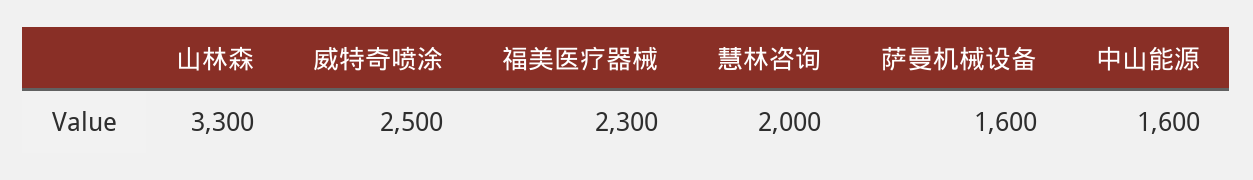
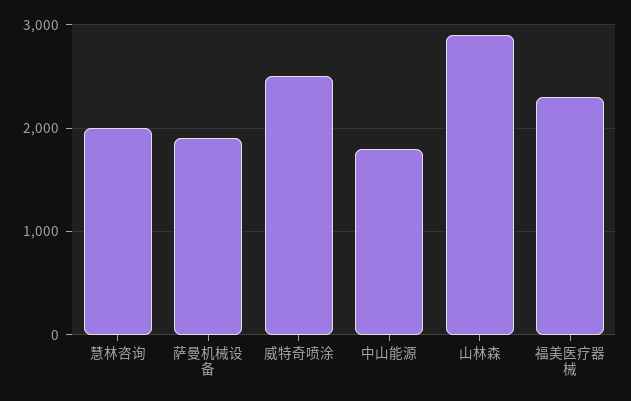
  {
-   "山林森": 3300,
+   "山林森": 2900,
    "威特奇喷涂": 2500,
    "福美医疗器械": 2300,
    "慧林咨询": 2000,
-   "萨曼机械设备": 1600,
+   "萨曼机械设备": 1900,
-   "中山能源": 1600
+   "中山能源": 1800
  }

